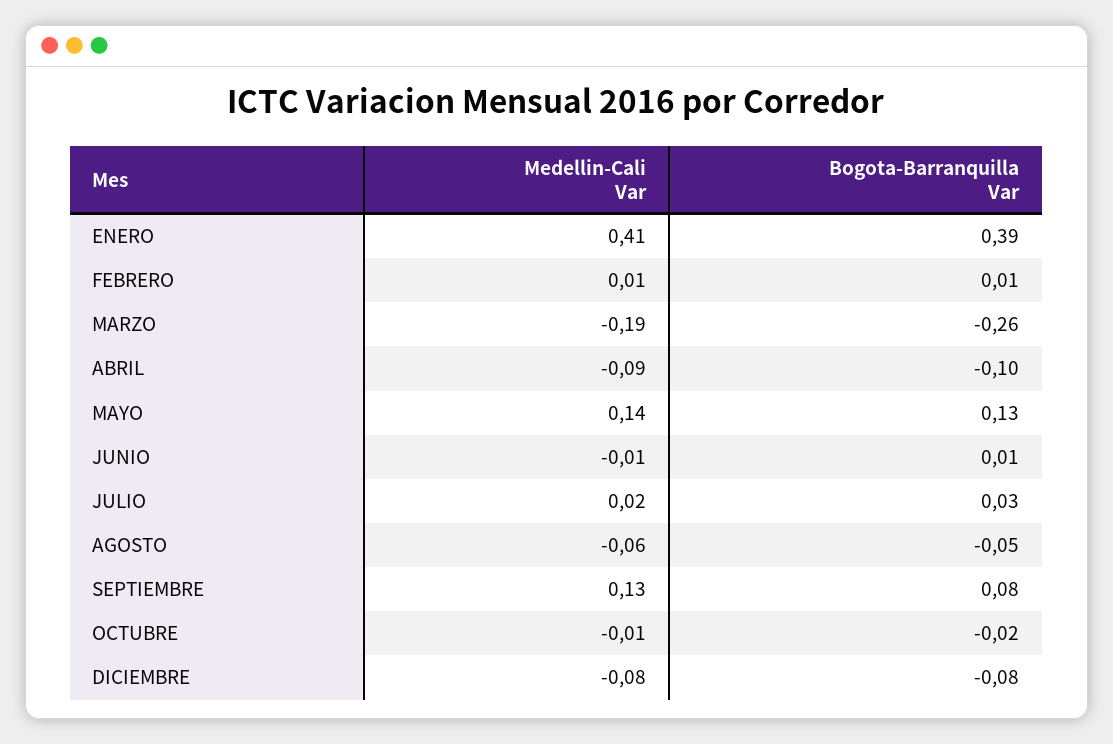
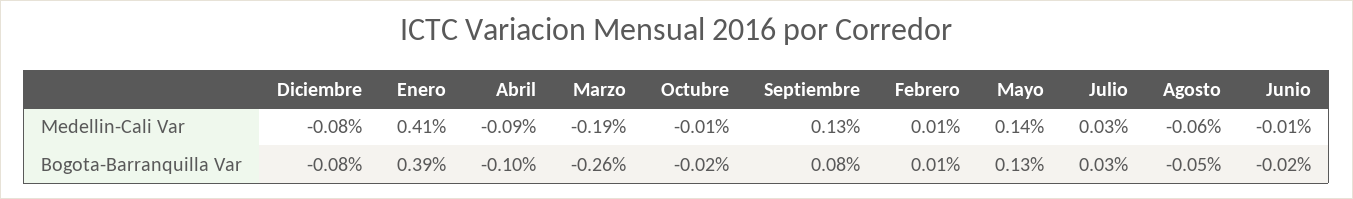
  {
    "Medellin-Cali Var": {
      "ENERO": 0.41,
      "FEBRERO": 0.01,
      "MARZO": -0.19,
      "ABRIL": -0.09,
      "MAYO": 0.14,
      "JUNIO": -0.01,
-     "JULIO": 0.02,
+     "JULIO": 0.03,
      "AGOSTO": -0.06,
      "SEPTIEMBRE": 0.13,
      "OCTUBRE": -0.01,
      "DICIEMBRE": -0.08
    },
    "Bogota-Barranquilla Var": {
      "ENERO": 0.39,
      "FEBRERO": 0.01,
      "MARZO": -0.26,
      "ABRIL": -0.1,
      "MAYO": 0.13,
-     "JUNIO": 0.01,
+     "JUNIO": -0.02,
      "JULIO": 0.03,
      "AGOSTO": -0.05,
      "SEPTIEMBRE": 0.08,
      "OCTUBRE": -0.02,
      "DICIEMBRE": -0.08
    }
  }

